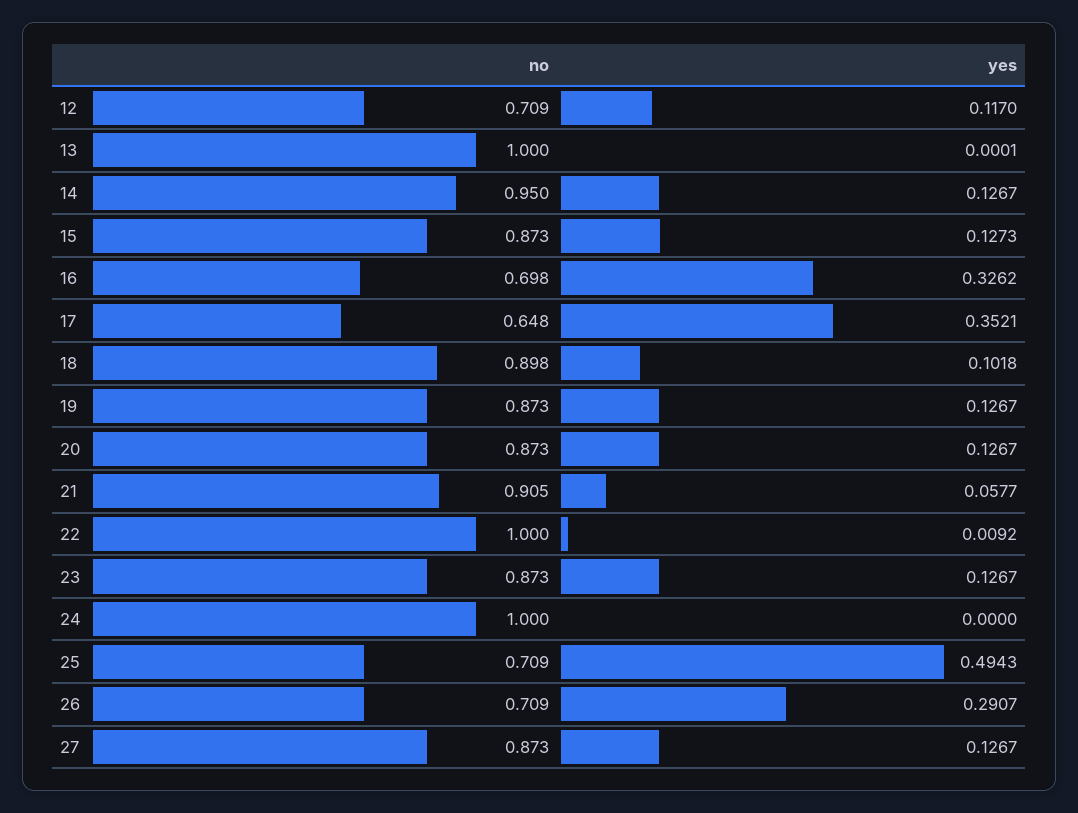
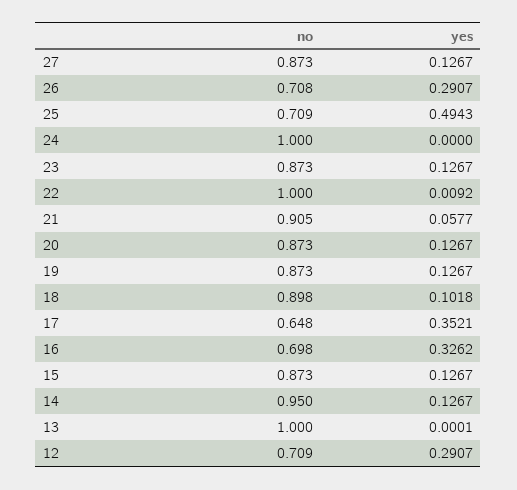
  {
    "no": {
      "12": 0.709,
      "13": 1,
      "14": 0.95,
      "15": 0.873,
      "16": 0.698,
      "17": 0.648,
      "18": 0.898,
      "19": 0.873,
      "20": 0.873,
      "21": 0.905,
      "22": 1,
      "23": 0.873,
      "24": 1,
      "25": 0.709,
-     "26": 0.709,
+     "26": 0.708,
      "27": 0.873
    },
    "yes": {
-     "12": 0.117,
+     "12": 0.2907,
      "13": 0.0001,
      "14": 0.1267,
-     "15": 0.1273,
+     "15": 0.1267,
      "16": 0.3262,
      "17": 0.3521,
      "18": 0.1018,
      "19": 0.1267,
      "20": 0.1267,
      "21": 0.0577,
      "22": 0.0092,
      "23": 0.1267,
      "24": 0,
      "25": 0.4943,
      "26": 0.2907,
      "27": 0.1267
    }
  }

